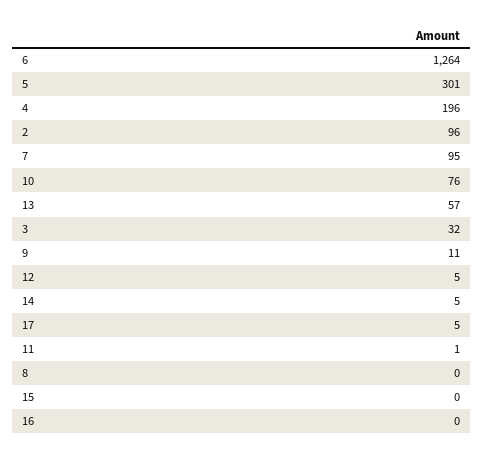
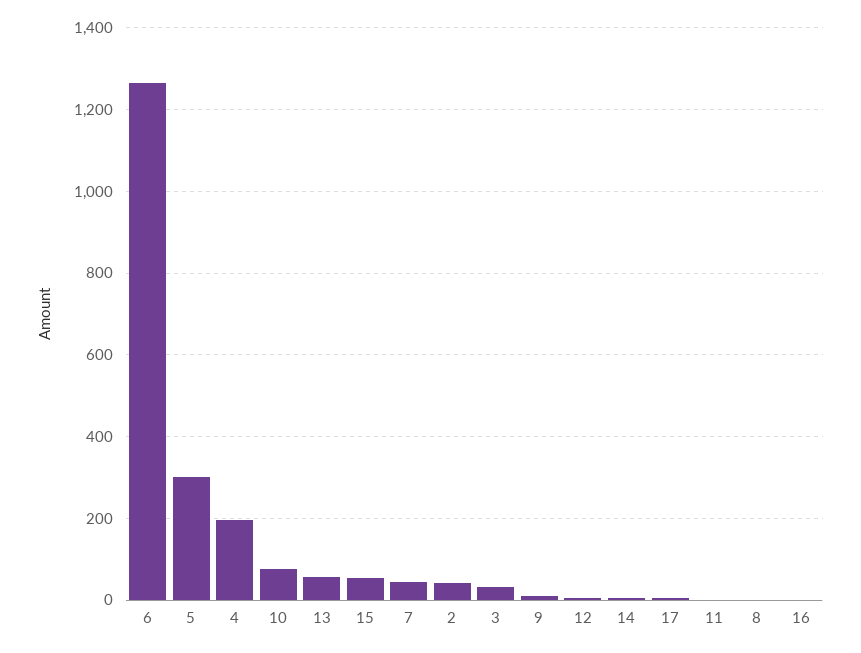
  {
    "6": 1264,
    "5": 301,
    "4": 196,
-   "2": 96,
+   "2": 40,
-   "7": 95,
+   "7": 40,
    "10": 76,
    "13": 57,
    "3": 32,
    "9": 11,
    "12": 5,
    "14": 5,
    "17": 5,
    "11": 1,
    "8": 0,
-   "15": 0,
+   "15": 60,
    "16": 0
  }

